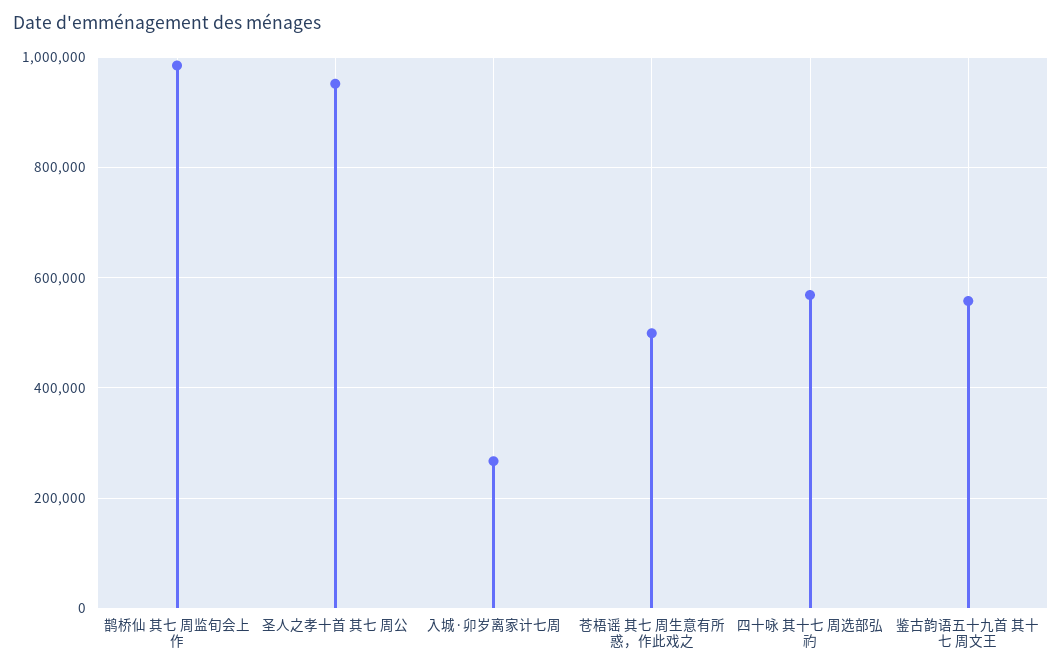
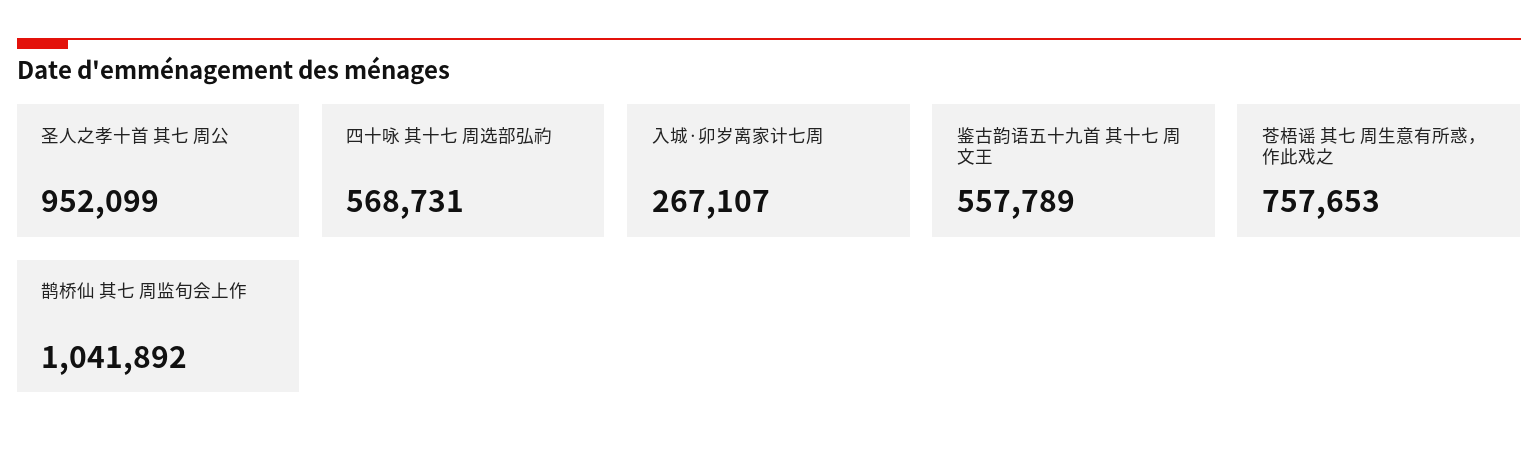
  {
-   "鹊桥仙 其七 周监旬会上作": 980000,
+   "鹊桥仙 其七 周监旬会上作": 1041892,
    "圣人之孝十首 其七 周公": 952099,
    "入城·卯岁离家计七周": 267107,
-   "苍梧谣 其七 周生意有所惑，作此戏之": 500000,
+   "苍梧谣 其七 周生意有所惑，作此戏之": 757653,
    "四十咏 其十七 周选部弘礿": 568731,
    "鉴古韵语五十九首 其十七 周文王": 557789
  }

